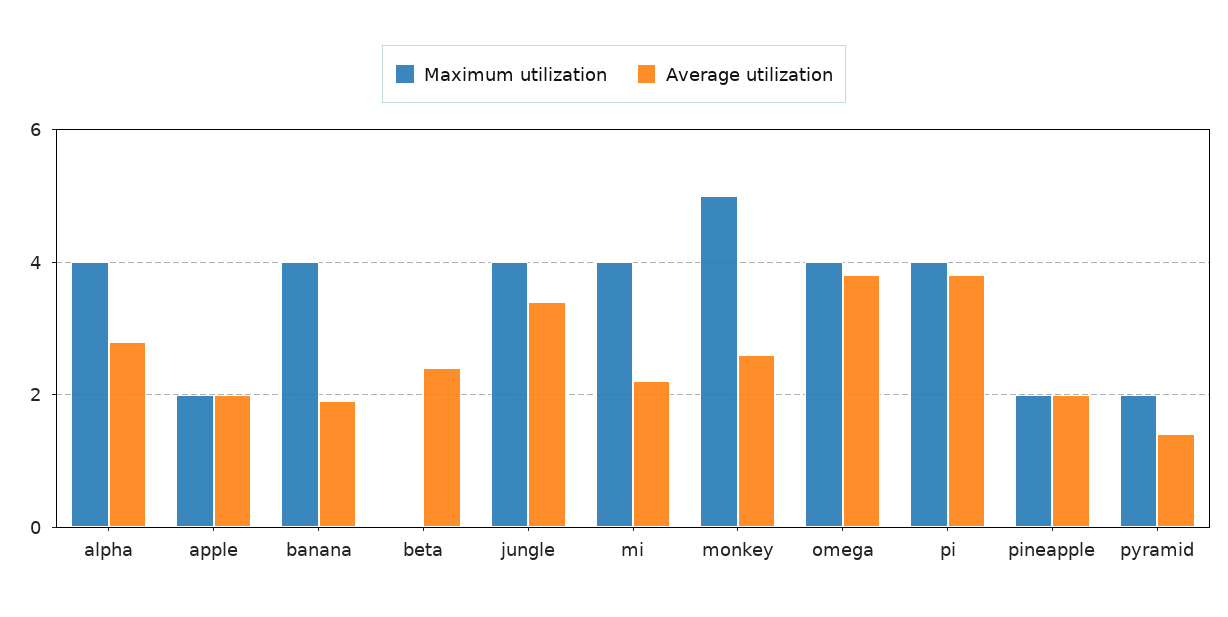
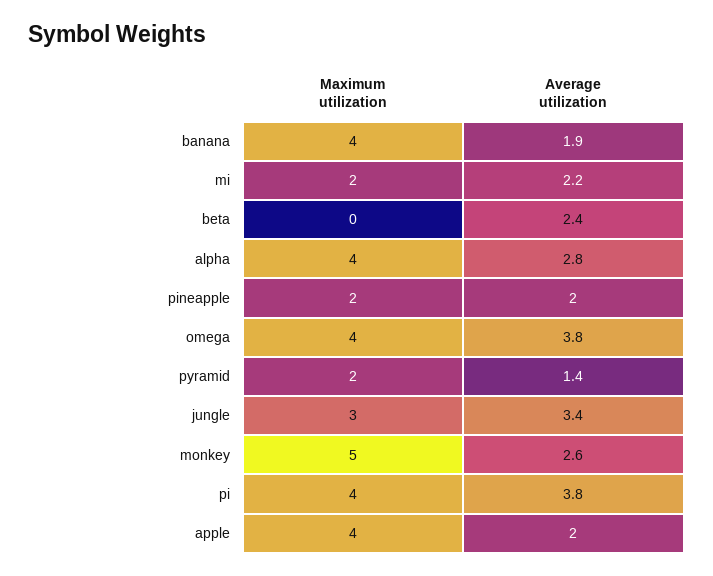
  {
    "Maximum utilization": {
      "alpha": 4,
-     "apple": 2,
+     "apple": 4,
      "banana": 4,
      "beta": 0,
-     "jungle": 4,
+     "jungle": 3,
-     "mi": 4,
+     "mi": 2,
      "monkey": 5,
      "omega": 4,
      "pi": 4,
      "pineapple": 2,
      "pyramid": 2
    },
    "Average utilization": {
      "alpha": 2.8,
      "apple": 2,
      "banana": 1.9,
      "beta": 2.4,
      "jungle": 3.4,
      "mi": 2.2,
      "monkey": 2.6,
      "omega": 3.8,
      "pi": 3.8,
      "pineapple": 2,
      "pyramid": 1.4
    }
  }

